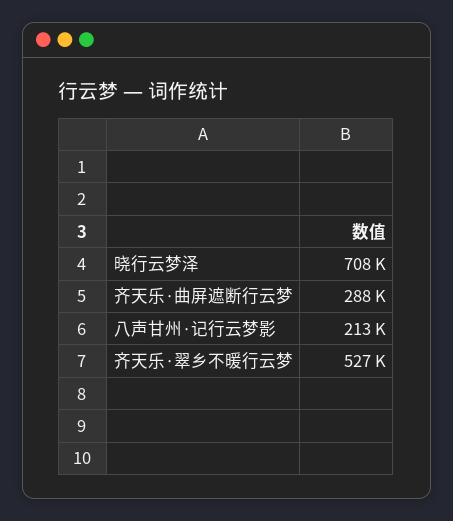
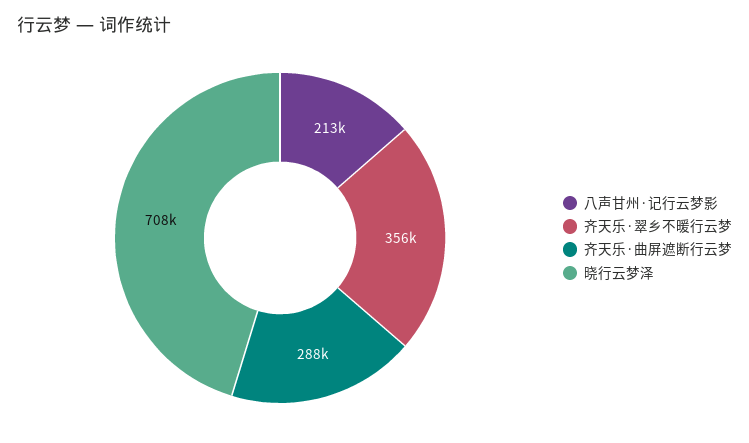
  {
    "晓行云梦泽": 708000,
    "齐天乐·曲屏遮断行云梦": 288000,
    "八声甘州·记行云梦影": 213000,
-   "齐天乐·翠乡不暖行云梦": 527000
+   "齐天乐·翠乡不暖行云梦": 356000
  }

